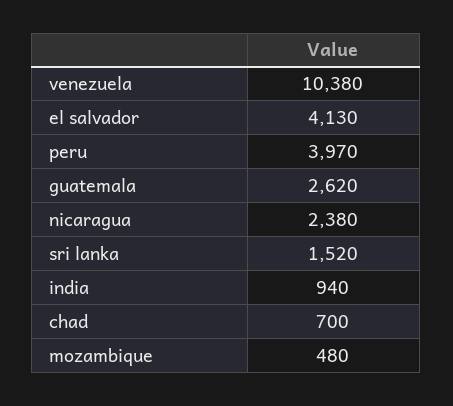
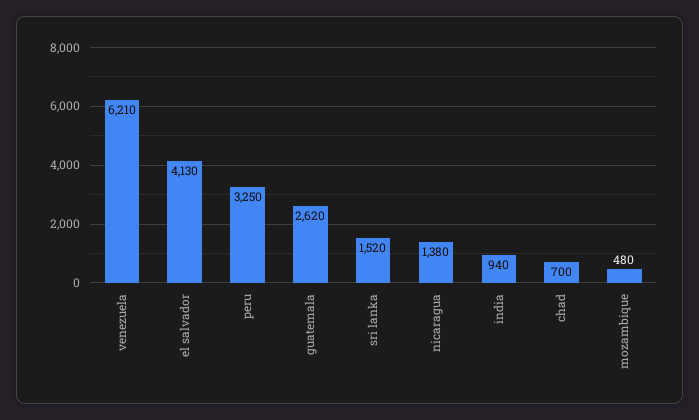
  {
-   "venezuela": 10380,
+   "venezuela": 6210,
    "el salvador": 4130,
-   "peru": 3970,
+   "peru": 3250,
    "guatemala": 2620,
-   "nicaragua": 2380,
+   "nicaragua": 1380,
    "sri lanka": 1520,
    "india": 940,
    "chad": 700,
    "mozambique": 480
  }

